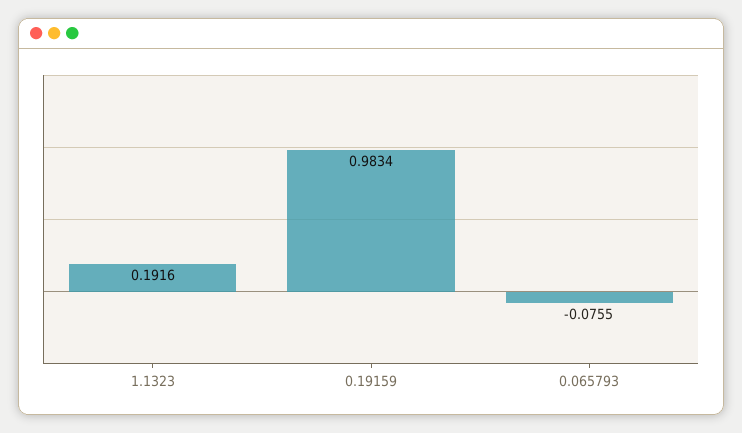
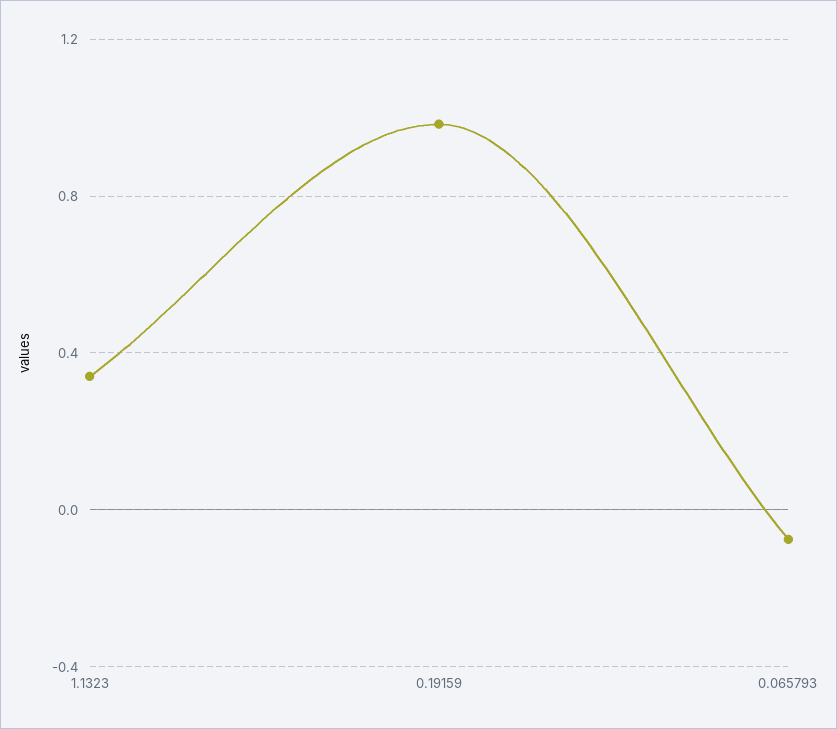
  {
-   "1.1323": 0.1916,
+   "1.1323": 0.35,
    "0.19159": 0.9834,
    "0.065793": -0.0755
  }

